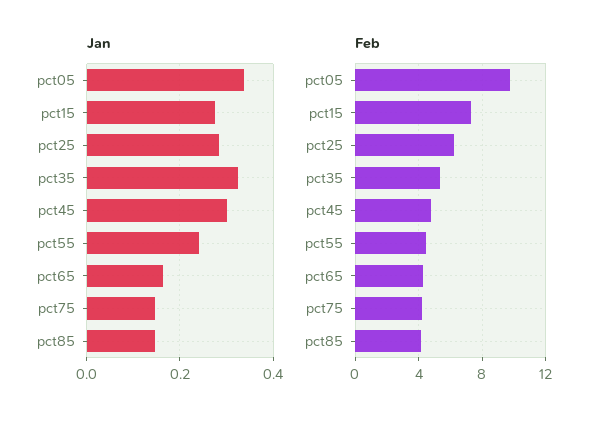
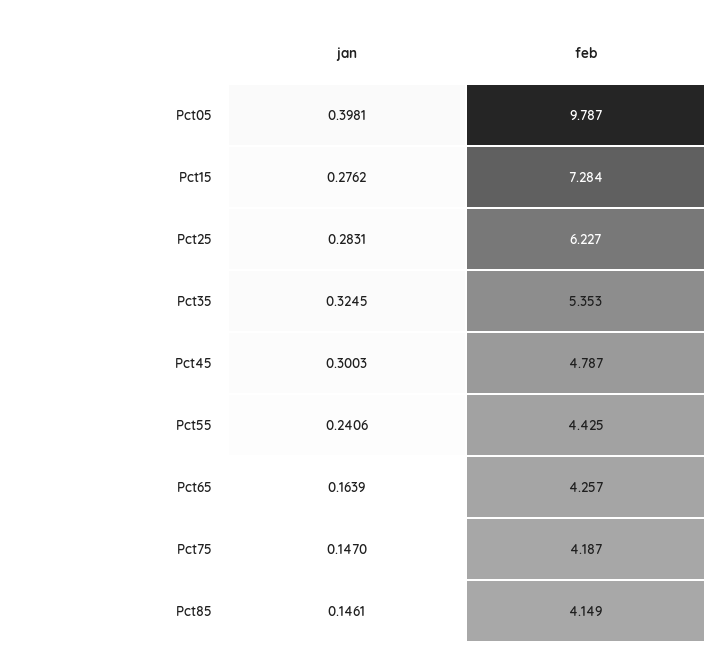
  {
    "Jan": {
-     "pct05": 0.34,
+     "pct05": 0.3981,
      "pct15": 0.2762,
      "pct25": 0.2831,
      "pct35": 0.3245,
      "pct45": 0.3003,
      "pct55": 0.2406,
      "pct65": 0.1639,
      "pct75": 0.147,
      "pct85": 0.1461
    },
    "Feb": {
      "pct05": 9.787,
      "pct15": 7.284,
      "pct25": 6.227,
      "pct35": 5.353,
      "pct45": 4.787,
      "pct55": 4.425,
      "pct65": 4.257,
      "pct75": 4.187,
      "pct85": 4.149
    }
  }

